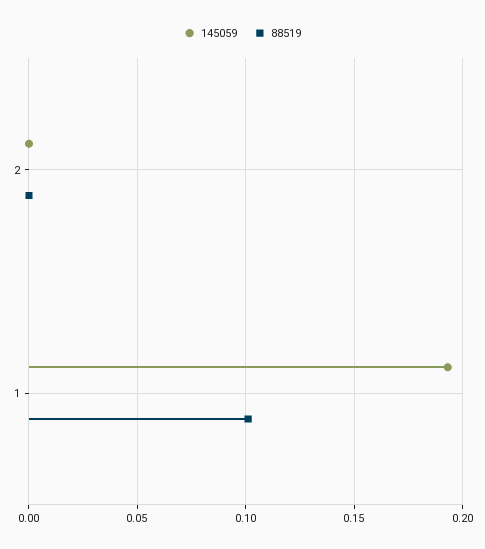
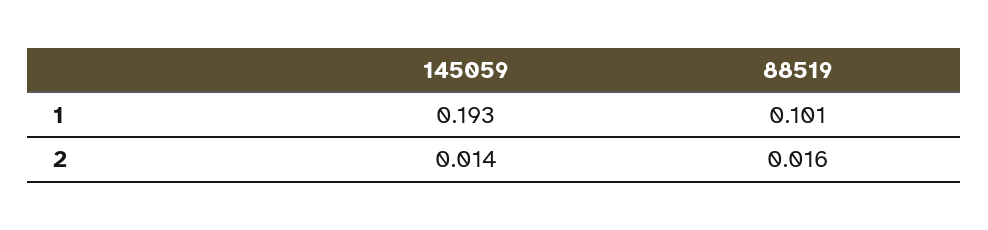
  {
    "145059": {
-     "2": 0,
+     "2": 0.014,
      "1": 0.193
    },
    "88519": {
-     "2": 0,
+     "2": 0.016,
      "1": 0.101
    }
  }

